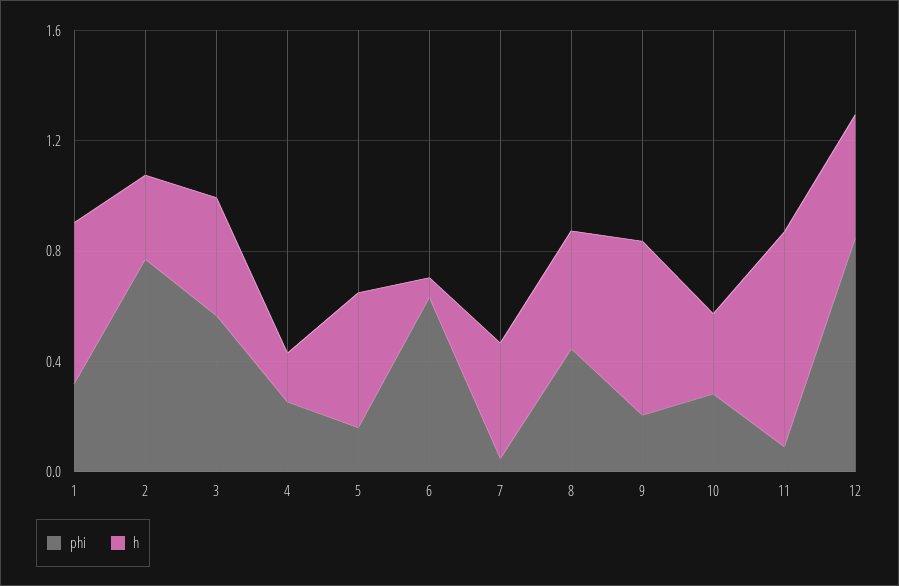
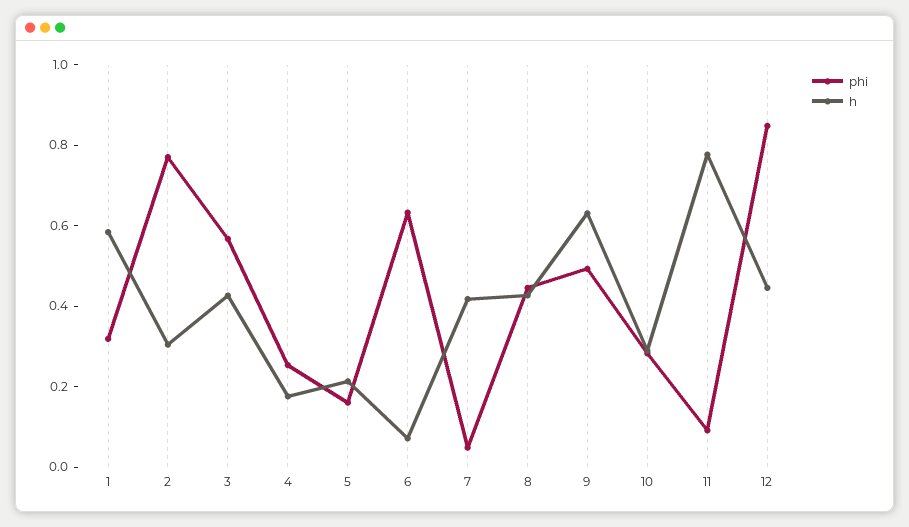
  {
    "phi": {
      "1": 0.3,
      "2": 0.75,
      "3": 0.55,
      "4": 0.25,
      "5": 0.15,
      "6": 0.65,
      "7": 0.05,
      "8": 0.45,
-     "9": 0.2,
+     "9": 0.5,
      "10": 0.3,
      "11": 0.1,
      "12": 0.85
    },
    "h": {
      "1": 0.6,
      "2": 0.3,
      "3": 0.45,
      "4": 0.2,
-     "5": 0.5,
+     "5": 0.2,
      "6": 0.05,
      "7": 0.4,
      "8": 0.45,
      "9": 0.65,
      "10": 0.3,
      "11": 0.8,
      "12": 0.45
    }
  }

